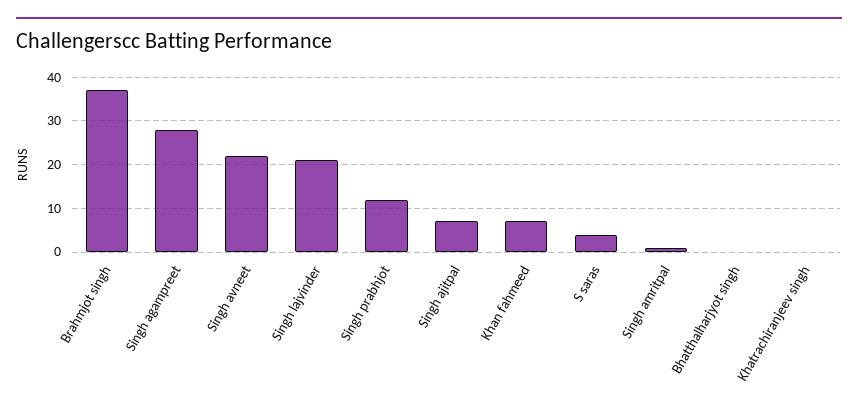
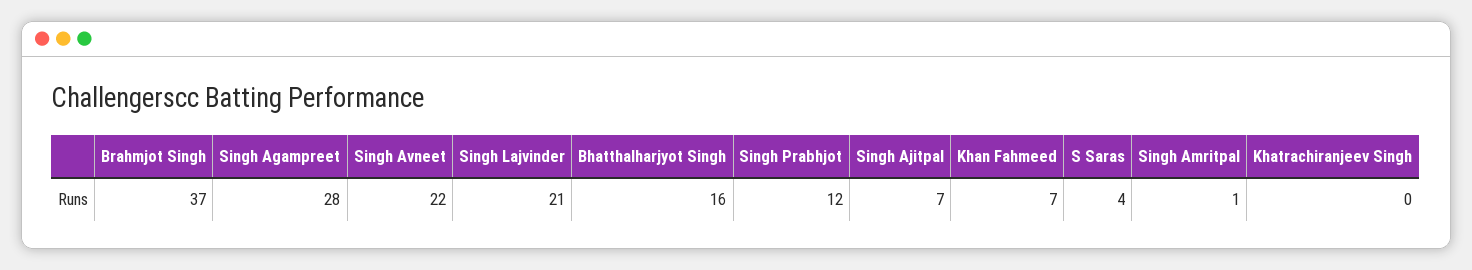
  {
    "Brahmjot singh": 37,
    "Singh agampreet": 28,
    "Singh avneet": 22,
    "Singh lajvinder": 21,
    "Singh prabhjot": 12,
    "Singh ajitpal": 7,
    "Khan fahmeed": 7,
    "S saras": 4,
    "Singh amritpal": 1,
-   "Bhatthalharjyot singh": 0,
+   "Bhatthalharjyot singh": 16,
    "Khatrachiranjeev singh": 0
  }

